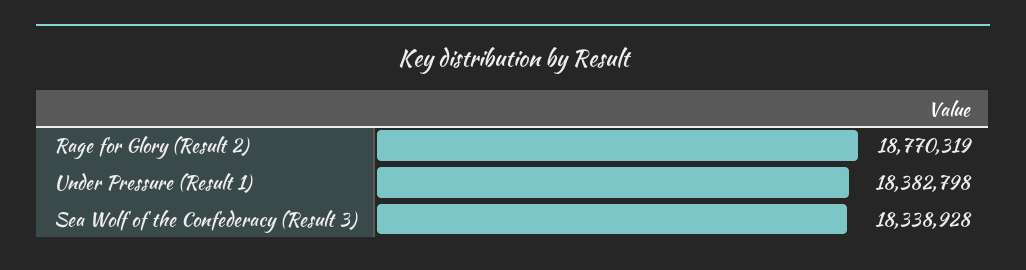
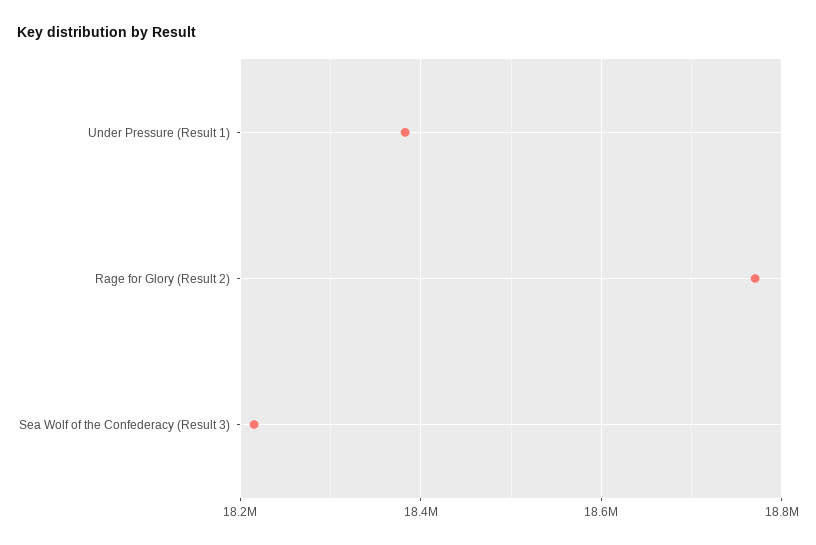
  {
    "Rage for Glory (Result 2)": 18770319,
    "Under Pressure (Result 1)": 18382798,
-   "Sea Wolf of the Confederacy (Result 3)": 18338928
+   "Sea Wolf of the Confederacy (Result 3)": 18220000
  }

